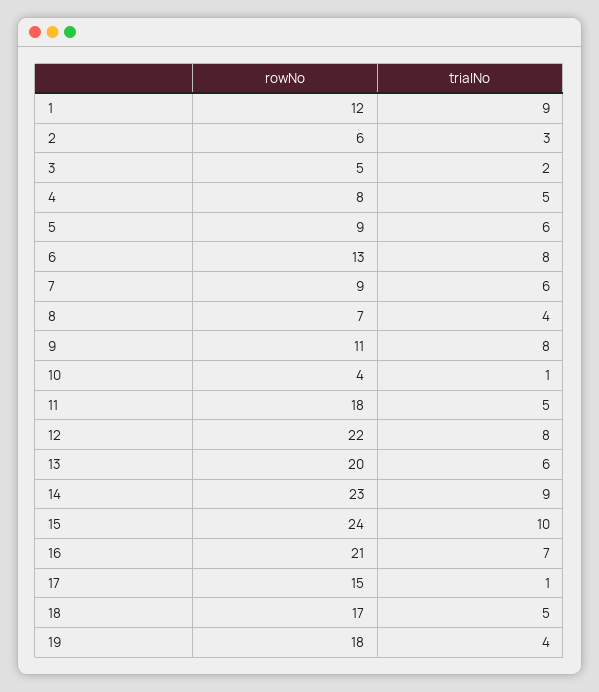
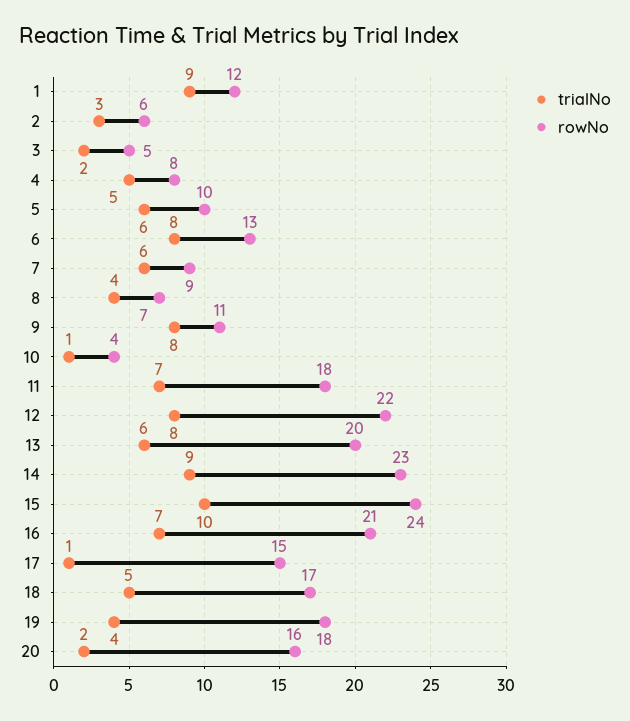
  {
    "rowNo": {
      "1": 12,
      "2": 6,
      "3": 5,
      "4": 8,
-     "5": 9,
+     "5": 10,
      "6": 13,
      "7": 9,
      "8": 7,
      "9": 11,
      "10": 4,
      "11": 18,
      "12": 22,
      "13": 20,
      "14": 23,
      "15": 24,
      "16": 21,
      "17": 15,
      "18": 17,
-     "19": 18
+     "19": 18,
+     "20": 16
    },
    "trialNo": {
      "1": 9,
      "2": 3,
      "3": 2,
      "4": 5,
      "5": 6,
      "6": 8,
      "7": 6,
      "8": 4,
      "9": 8,
      "10": 1,
-     "11": 5,
+     "11": 7,
      "12": 8,
      "13": 6,
      "14": 9,
      "15": 10,
      "16": 7,
      "17": 1,
      "18": 5,
-     "19": 4
+     "19": 4,
+     "20": 2
    }
  }

